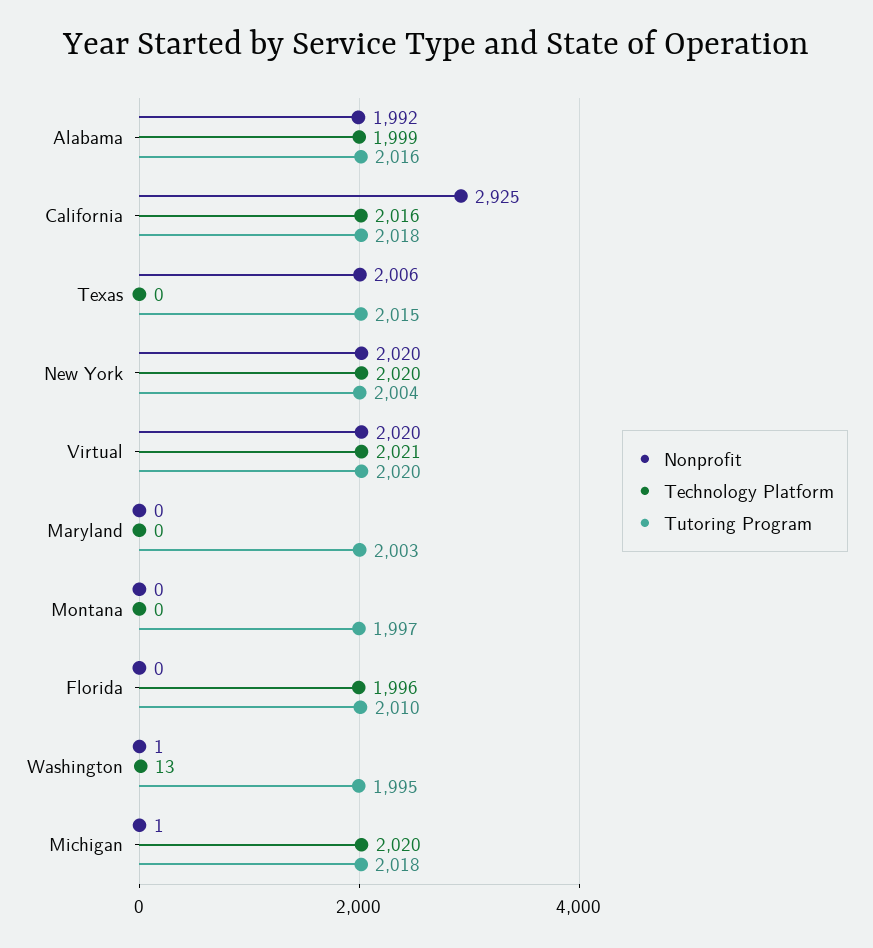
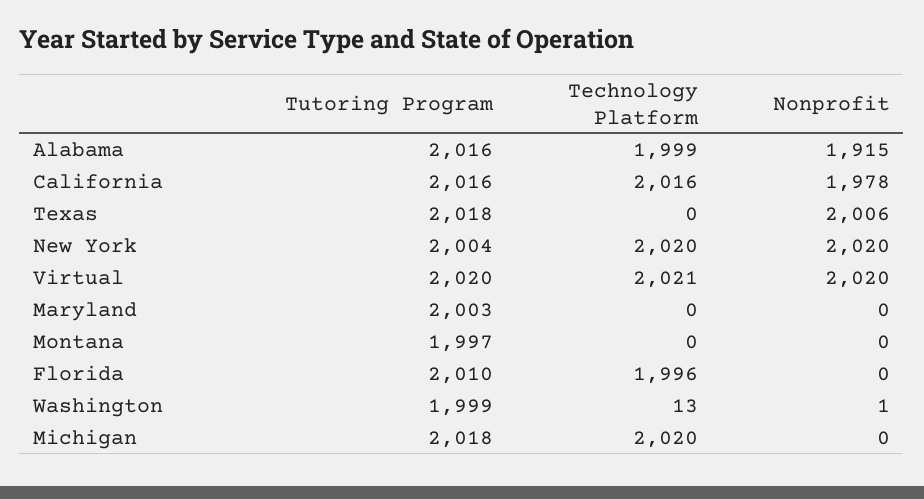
  {
    "Nonprofit": {
-     "Alabama": 1992,
+     "Alabama": 1915,
-     "California": 2925,
+     "California": 1978,
      "Texas": 2006,
      "New York": 2020,
      "Virtual": 2020,
      "Maryland": 0,
      "Montana": 0,
      "Florida": 0,
      "Washington": 1,
-     "Michigan": 1
+     "Michigan": 0
    },
    "Technology Platform": {
      "Alabama": 1999,
      "California": 2016,
      "Texas": 0,
      "New York": 2020,
      "Virtual": 2021,
      "Maryland": 0,
      "Montana": 0,
      "Florida": 1996,
      "Washington": 13,
      "Michigan": 2020
    },
    "Tutoring Program": {
      "Alabama": 2016,
-     "California": 2018,
+     "California": 2016,
-     "Texas": 2015,
+     "Texas": 2018,
      "New York": 2004,
      "Virtual": 2020,
      "Maryland": 2003,
      "Montana": 1997,
      "Florida": 2010,
-     "Washington": 1995,
+     "Washington": 1999,
      "Michigan": 2018
    }
  }

